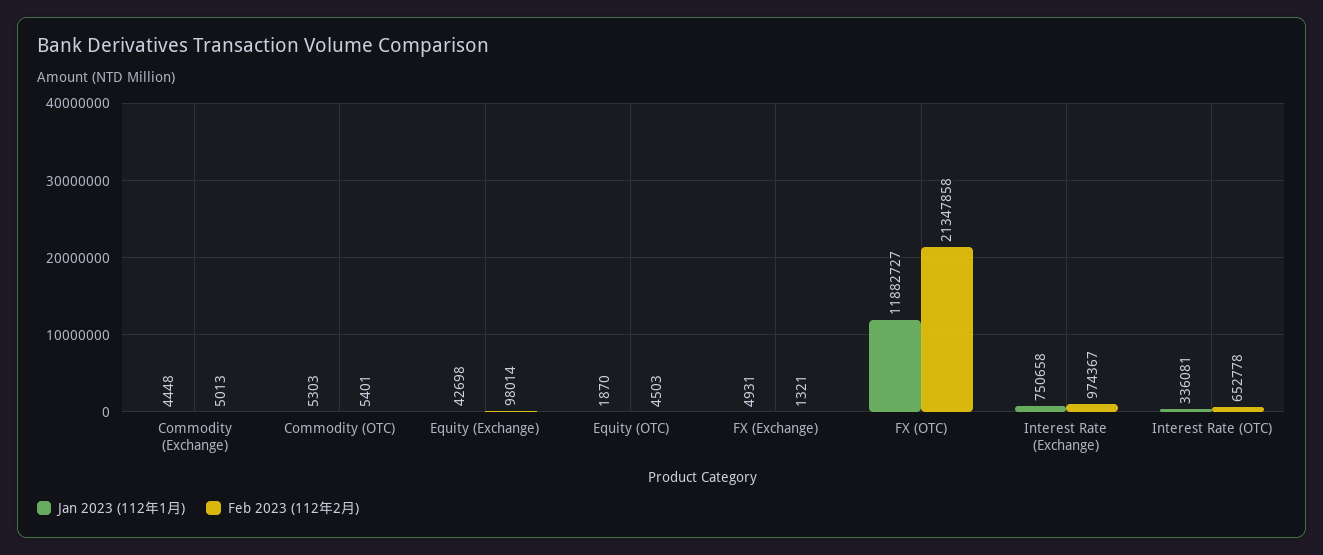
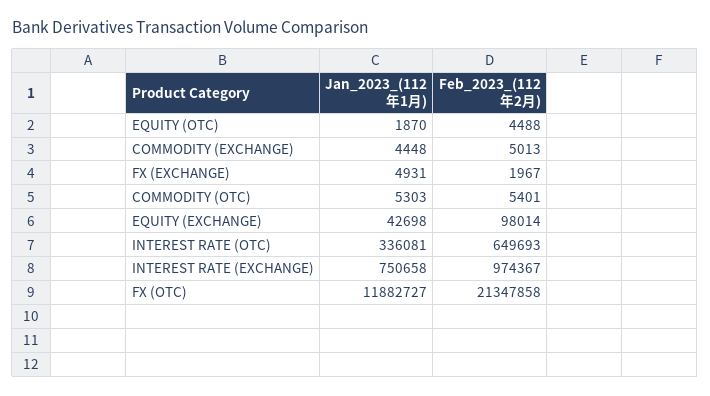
  {
    "Jan 2023 (112年1月)": {
      "Commodity (Exchange)": 4448,
      "Commodity (OTC)": 5303,
      "Equity (Exchange)": 42698,
      "Equity (OTC)": 1870,
      "FX (Exchange)": 4931,
      "FX (OTC)": 11882727,
      "Interest Rate (Exchange)": 750658,
      "Interest Rate (OTC)": 336081
    },
    "Feb 2023 (112年2月)": {
      "Commodity (Exchange)": 5013,
      "Commodity (OTC)": 5401,
      "Equity (Exchange)": 98014,
-     "Equity (OTC)": 4503,
+     "Equity (OTC)": 4488,
-     "FX (Exchange)": 1321,
+     "FX (Exchange)": 1967,
      "FX (OTC)": 21347858,
      "Interest Rate (Exchange)": 974367,
-     "Interest Rate (OTC)": 652778
+     "Interest Rate (OTC)": 649693
    }
  }

